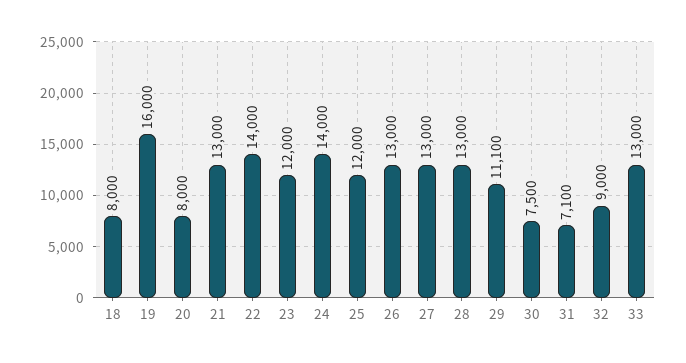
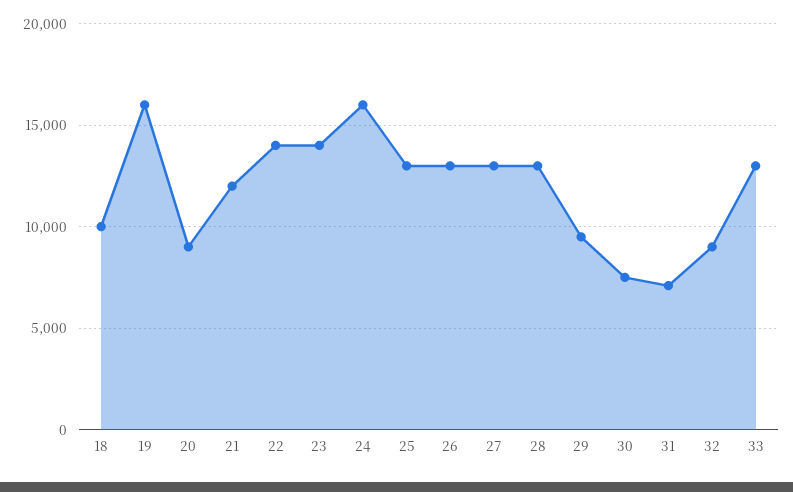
  {
-   "18": 8000,
+   "18": 10000,
    "19": 16000,
-   "20": 8000,
+   "20": 9000,
-   "21": 13000,
+   "21": 12000,
    "22": 14000,
-   "23": 12000,
+   "23": 14000,
-   "24": 14000,
+   "24": 16000,
-   "25": 12000,
+   "25": 13000,
    "26": 13000,
    "27": 13000,
    "28": 13000,
-   "29": 11100,
+   "29": 9500,
    "30": 7500,
    "31": 7100,
    "32": 9000,
    "33": 13000
  }

